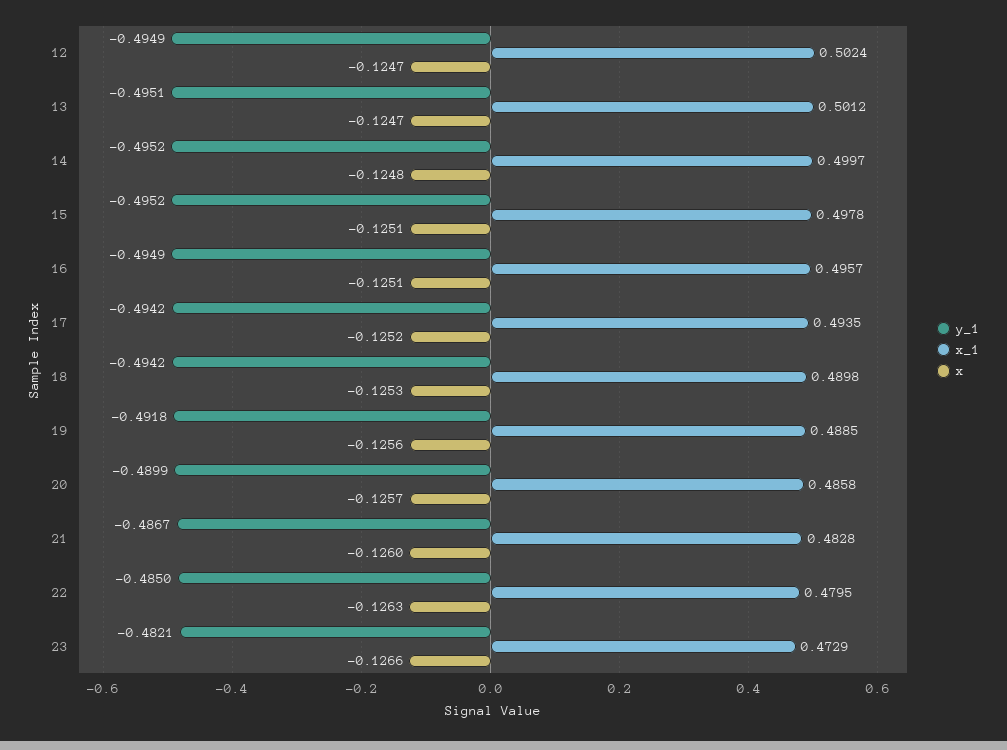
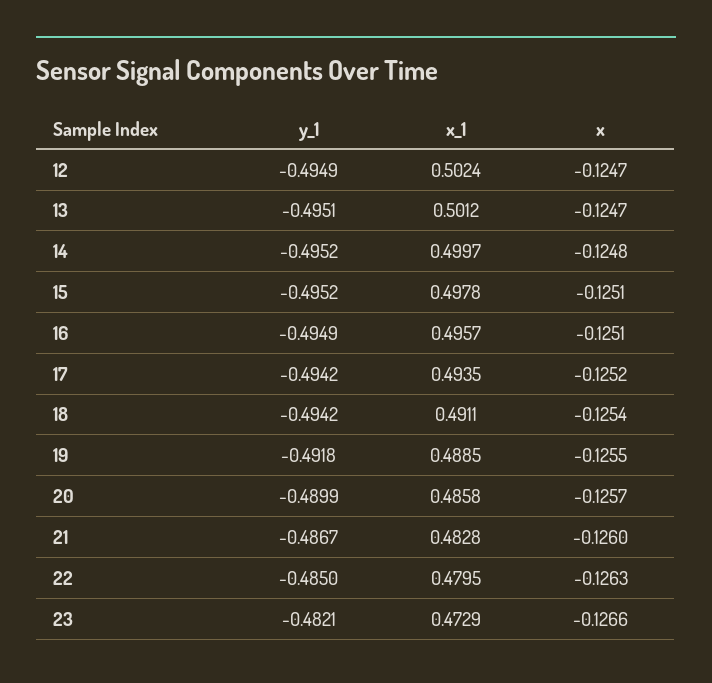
  {
    "y_1": {
      "12": -0.4949,
      "13": -0.4951,
      "14": -0.4952,
      "15": -0.4952,
      "16": -0.4949,
      "17": -0.4942,
      "18": -0.4942,
      "19": -0.4918,
      "20": -0.4899,
      "21": -0.4867,
      "22": -0.485,
      "23": -0.4821
    },
    "x_1": {
      "12": 0.5024,
      "13": 0.5012,
      "14": 0.4997,
      "15": 0.4978,
      "16": 0.4957,
      "17": 0.4935,
-     "18": 0.4898,
+     "18": 0.4911,
      "19": 0.4885,
      "20": 0.4858,
      "21": 0.4828,
      "22": 0.4795,
      "23": 0.4729
    },
    "x": {
      "12": -0.1247,
      "13": -0.1247,
      "14": -0.1248,
      "15": -0.1251,
      "16": -0.1251,
      "17": -0.1252,
-     "18": -0.1253,
+     "18": -0.1254,
-     "19": -0.1256,
+     "19": -0.1255,
      "20": -0.1257,
      "21": -0.126,
      "22": -0.1263,
      "23": -0.1266
    }
  }

